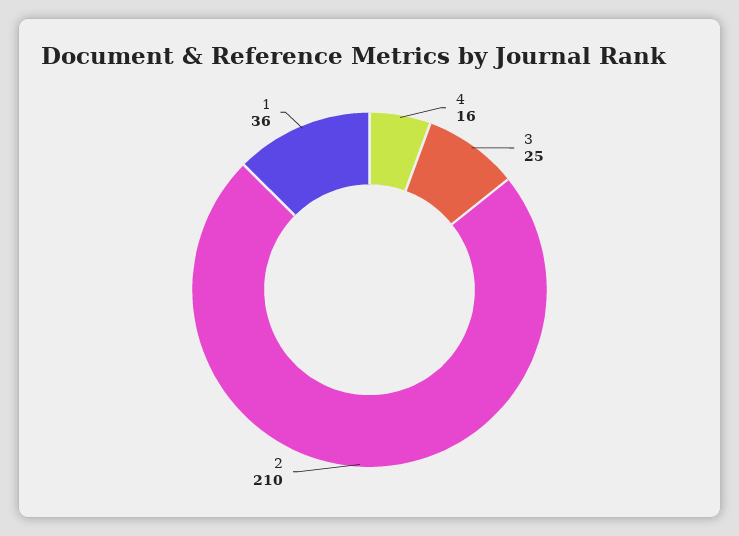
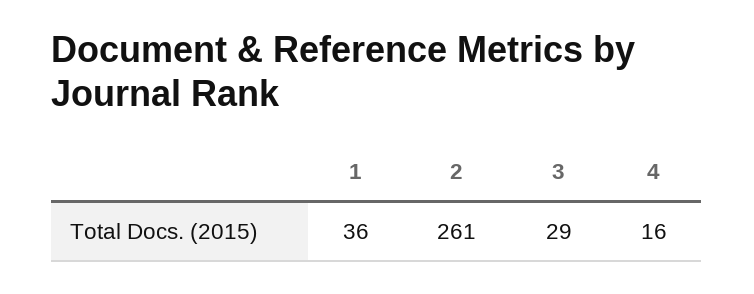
  {
    "4": 16,
-   "3": 25,
+   "3": 29,
-   "2": 210,
+   "2": 261,
    "1": 36
  }

